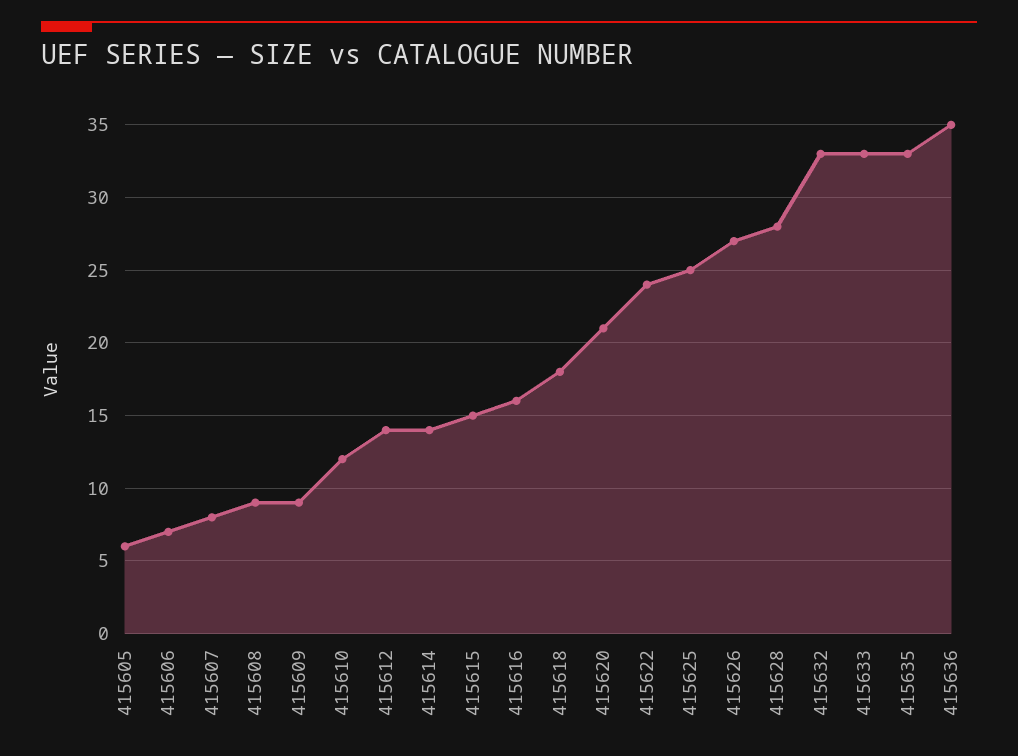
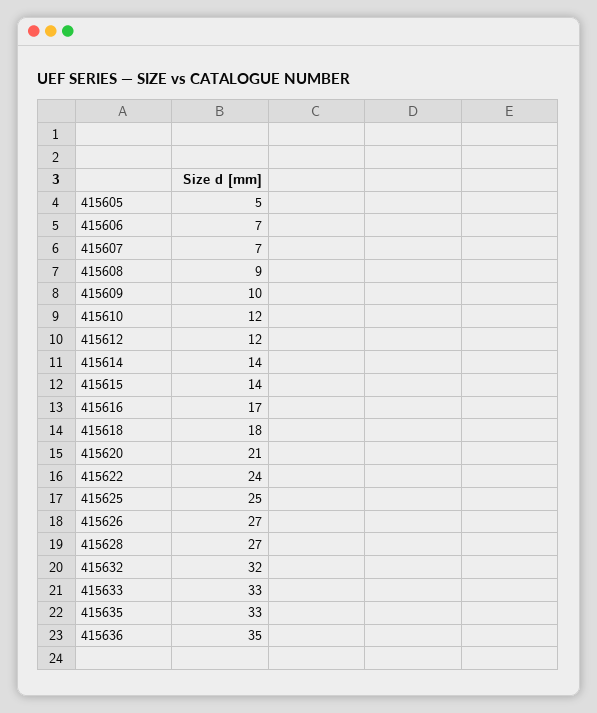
  {
-   "415605": 6,
+   "415605": 5,
    "415606": 7,
-   "415607": 8,
+   "415607": 7,
    "415608": 9,
-   "415609": 9,
+   "415609": 10,
    "415610": 12,
-   "415612": 14,
+   "415612": 12,
    "415614": 14,
-   "415615": 15,
+   "415615": 14,
-   "415616": 16,
+   "415616": 17,
    "415618": 18,
    "415620": 21,
    "415622": 24,
    "415625": 25,
    "415626": 27,
-   "415628": 28,
+   "415628": 27,
-   "415632": 33,
+   "415632": 32,
    "415633": 33,
    "415635": 33,
    "415636": 35
  }

